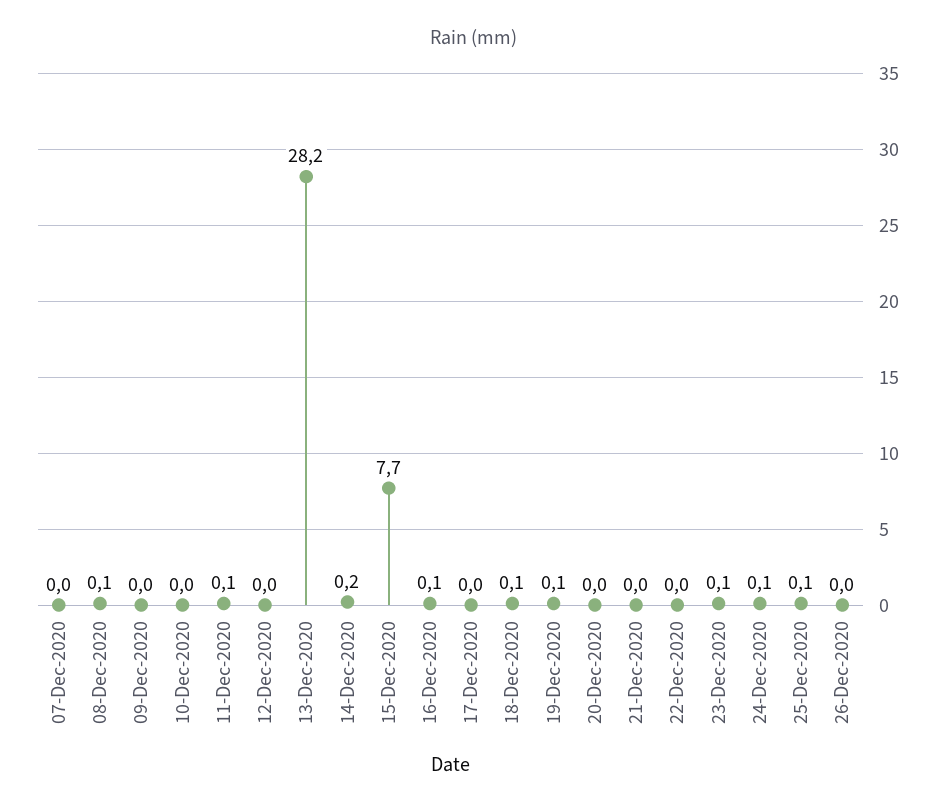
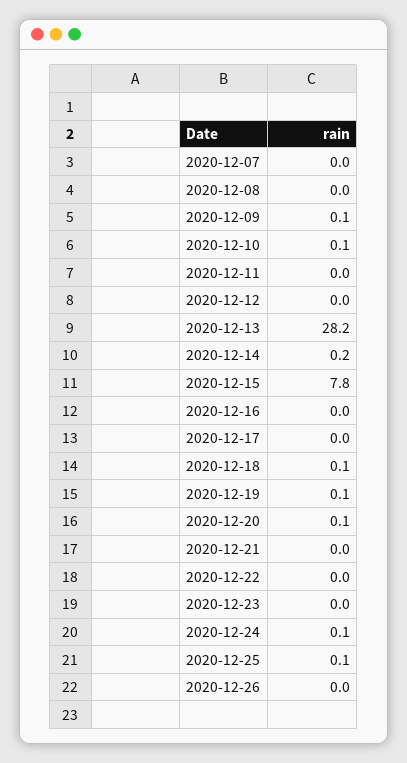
  {
    "07-Dec-2020": 0,
-   "08-Dec-2020": 0.1,
+   "08-Dec-2020": 0,
-   "09-Dec-2020": 0,
+   "09-Dec-2020": 0.1,
-   "10-Dec-2020": 0,
+   "10-Dec-2020": 0.1,
-   "11-Dec-2020": 0.1,
+   "11-Dec-2020": 0,
    "12-Dec-2020": 0,
    "13-Dec-2020": 28.2,
    "14-Dec-2020": 0.2,
-   "15-Dec-2020": 7.7,
+   "15-Dec-2020": 7.8,
-   "16-Dec-2020": 0.1,
+   "16-Dec-2020": 0,
    "17-Dec-2020": 0,
    "18-Dec-2020": 0.1,
    "19-Dec-2020": 0.1,
-   "20-Dec-2020": 0,
+   "20-Dec-2020": 0.1,
    "21-Dec-2020": 0,
    "22-Dec-2020": 0,
-   "23-Dec-2020": 0.1,
+   "23-Dec-2020": 0,
    "24-Dec-2020": 0.1,
    "25-Dec-2020": 0.1,
    "26-Dec-2020": 0
  }

